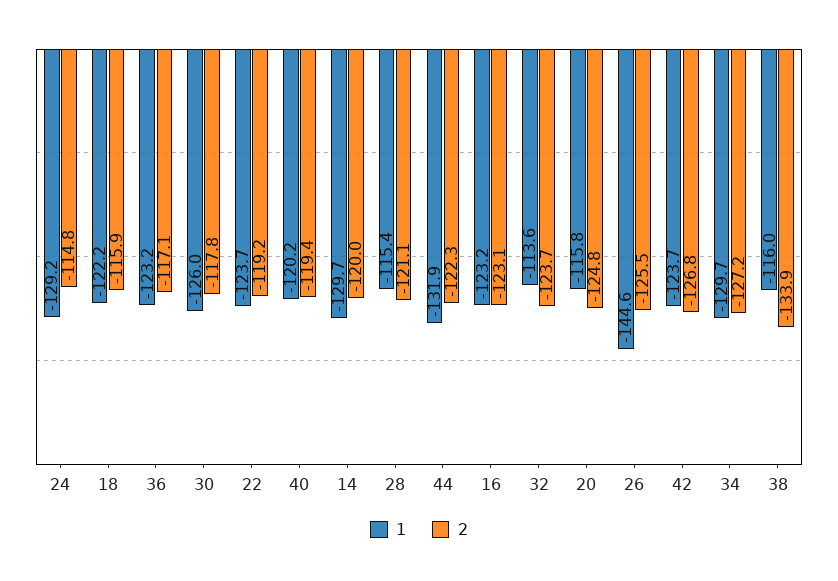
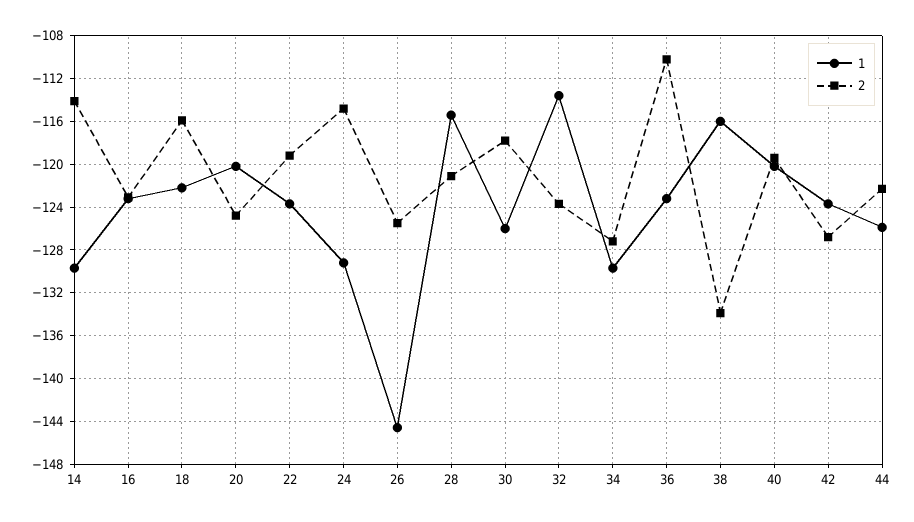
  {
    "1": {
      "24": -129.2,
      "18": -122.2,
      "36": -123.2,
      "30": -126,
      "22": -123.7,
      "40": -120.2,
      "14": -129.7,
      "28": -115.4,
-     "44": -131.9,
+     "44": -126,
      "16": -123.2,
      "32": -113.6,
-     "20": -115.8,
+     "20": -120,
      "26": -144.6,
      "42": -123.7,
      "34": -129.7,
      "38": -116
    },
    "2": {
      "24": -114.8,
      "18": -115.9,
-     "36": -117.1,
+     "36": -110,
      "30": -117.8,
      "22": -119.2,
      "40": -119.4,
-     "14": -120,
+     "14": -114,
      "28": -121.1,
      "44": -122.3,
      "16": -123.1,
      "32": -123.7,
      "20": -124.8,
      "26": -125.5,
      "42": -126.8,
      "34": -127.2,
      "38": -133.9
    }
  }

